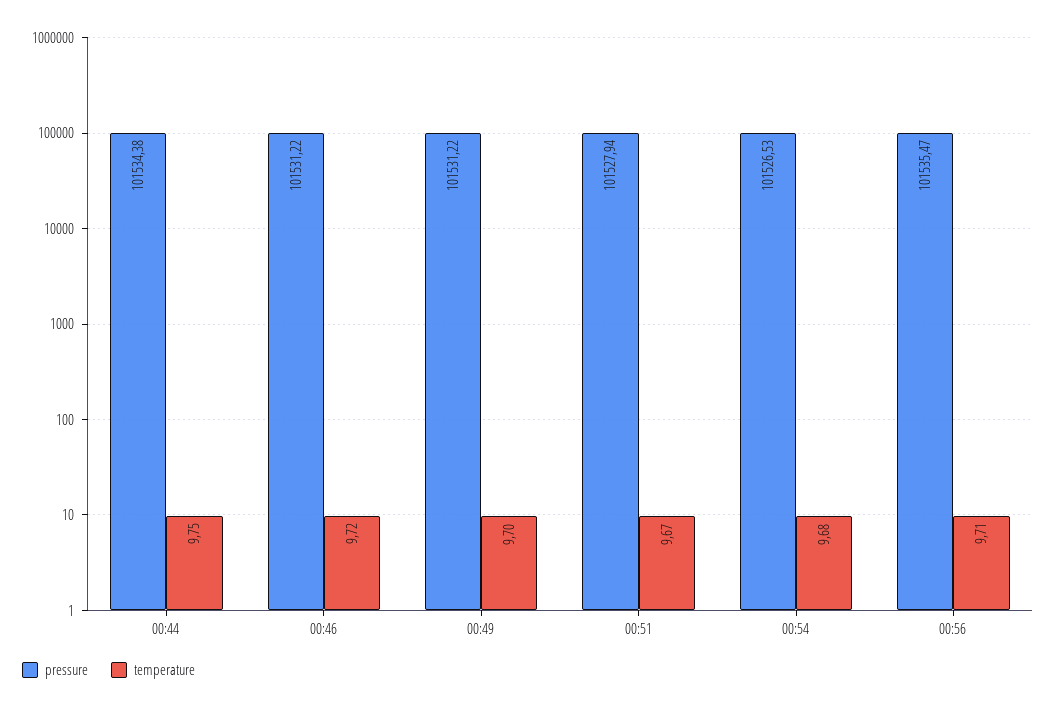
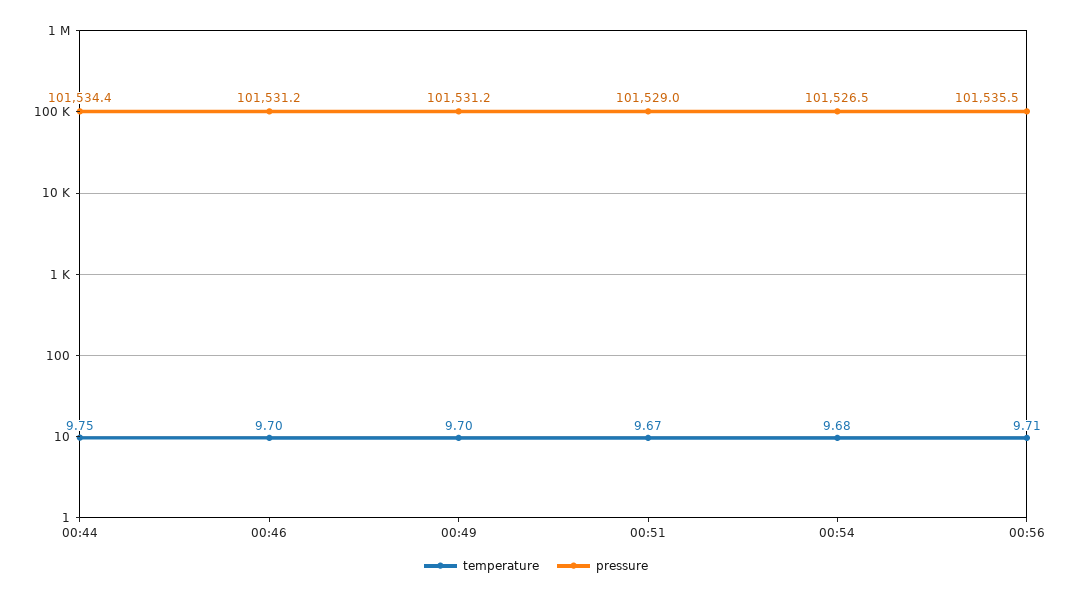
  {
    "pressure": {
      "00:44": 101534.38,
      "00:46": 101531.22,
      "00:49": 101531.22,
-     "00:51": 101527.94,
+     "00:51": 101529,
      "00:54": 101526.53,
      "00:56": 101535.47
    },
    "temperature": {
      "00:44": 9.75,
-     "00:46": 9.72,
+     "00:46": 9.7,
      "00:49": 9.7,
      "00:51": 9.67,
      "00:54": 9.68,
      "00:56": 9.71
    }
  }

